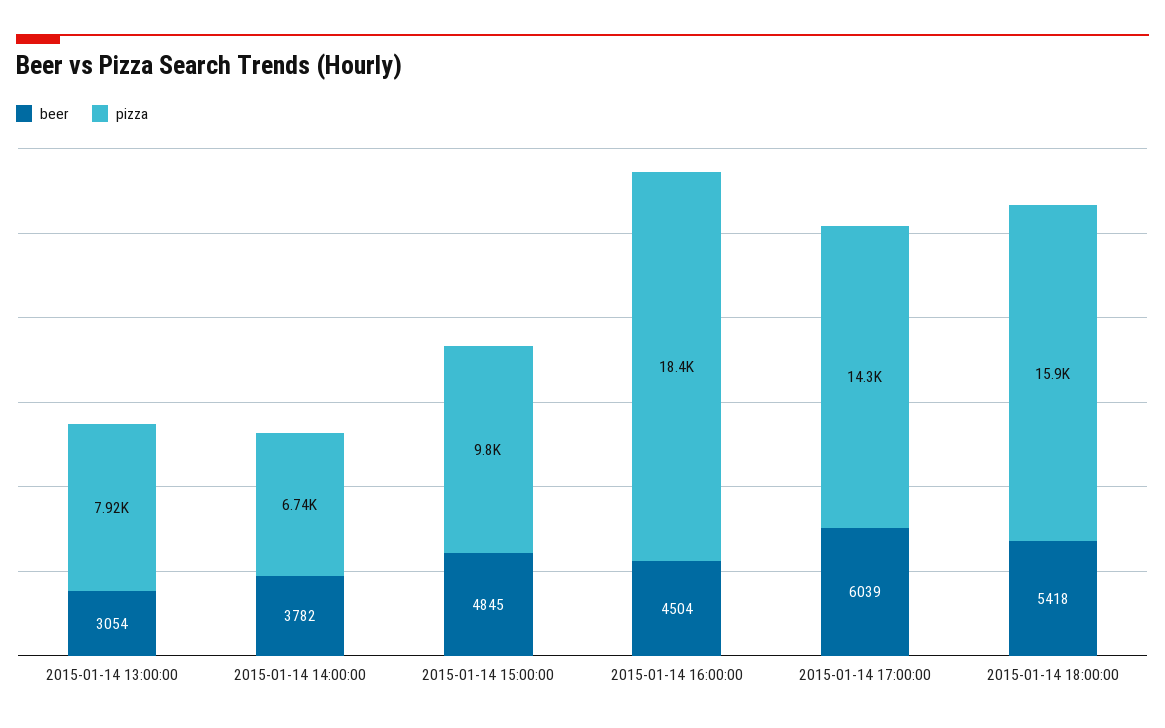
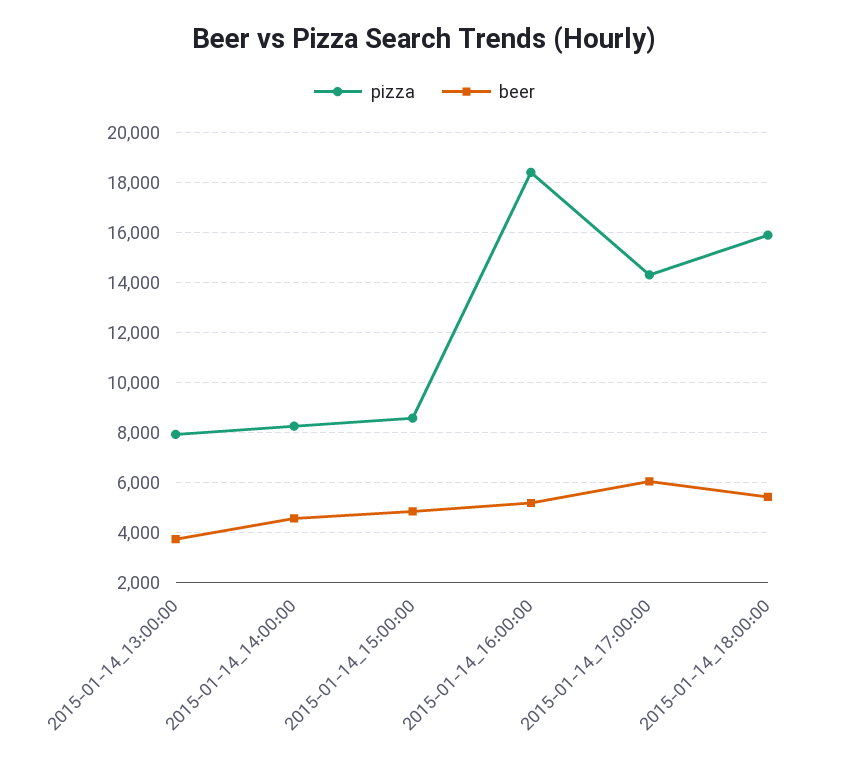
  {
    "beer": {
-     "2015-01-14 13:00:00": 3054,
+     "2015-01-14 13:00:00": 3750,
-     "2015-01-14 14:00:00": 3782,
+     "2015-01-14 14:00:00": 4500,
      "2015-01-14 15:00:00": 4845,
-     "2015-01-14 16:00:00": 4504,
+     "2015-01-14 16:00:00": 5250,
      "2015-01-14 17:00:00": 6039,
      "2015-01-14 18:00:00": 5418
    },
    "pizza": {
      "2015-01-14 13:00:00": 7920,
-     "2015-01-14 14:00:00": 6740,
+     "2015-01-14 14:00:00": 8250,
-     "2015-01-14 15:00:00": 9800,
+     "2015-01-14 15:00:00": 8500,
      "2015-01-14 16:00:00": 18400,
      "2015-01-14 17:00:00": 14300,
      "2015-01-14 18:00:00": 15900
    }
  }

